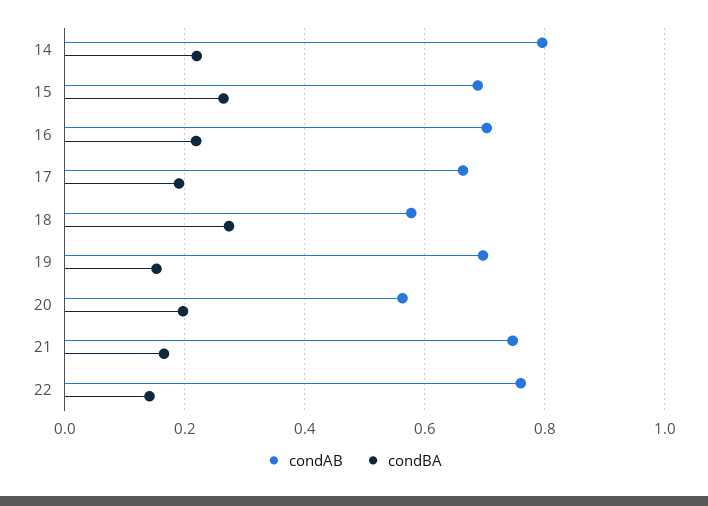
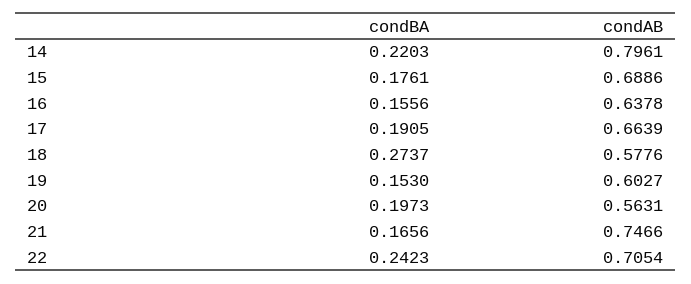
  {
    "condAB": {
      "14": 0.7961,
      "15": 0.6886,
-     "16": 0.7,
+     "16": 0.6378,
      "17": 0.6639,
      "18": 0.5776,
-     "19": 0.7,
+     "19": 0.6027,
      "20": 0.5631,
      "21": 0.7466,
-     "22": 0.76
+     "22": 0.7054
    },
    "condBA": {
      "14": 0.2203,
-     "15": 0.26,
+     "15": 0.1761,
-     "16": 0.22,
+     "16": 0.1556,
      "17": 0.1905,
      "18": 0.2737,
      "19": 0.153,
      "20": 0.1973,
      "21": 0.1656,
-     "22": 0.14
+     "22": 0.2423
    }
  }

